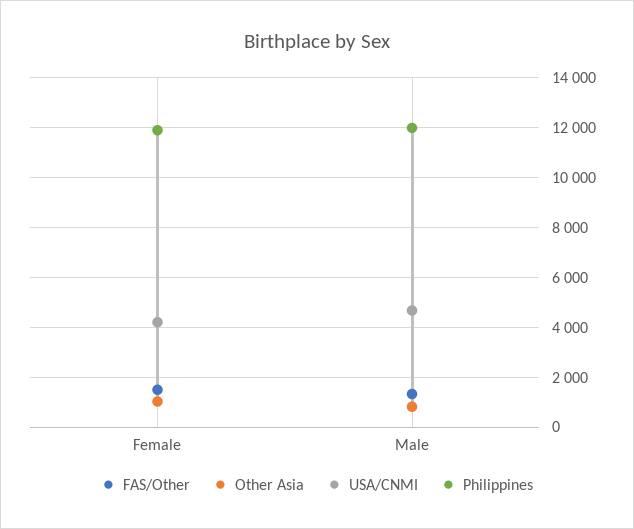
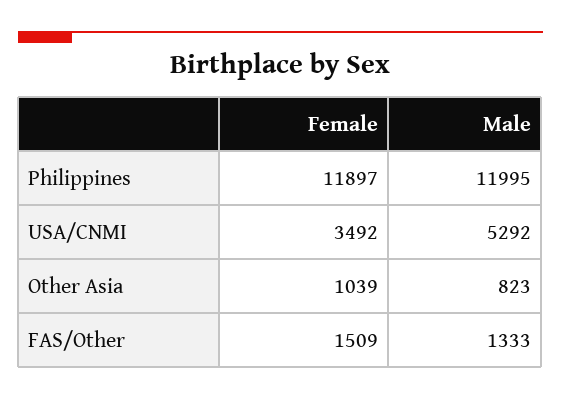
  {
    "FAS/Other": {
      "Female": 1509,
      "Male": 1333
    },
    "Other Asia": {
      "Female": 1039,
      "Male": 823
    },
    "USA/CNMI": {
-     "Female": 4250,
+     "Female": 3492,
-     "Male": 4750
+     "Male": 5292
    },
    "Philippines": {
      "Female": 11897,
      "Male": 11995
    }
  }

